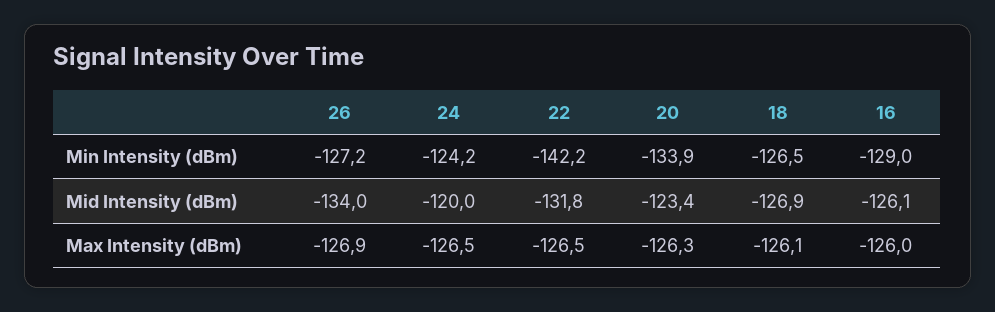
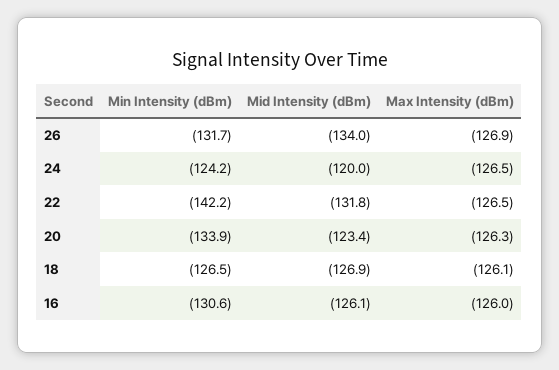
  {
    "26": {
-     "Min Intensity (dBm)": -127.2,
+     "Min Intensity (dBm)": -131.7,
      "Mid Intensity (dBm)": -134,
      "Max Intensity (dBm)": -126.9
    },
    "24": {
      "Min Intensity (dBm)": -124.2,
      "Mid Intensity (dBm)": -120,
      "Max Intensity (dBm)": -126.5
    },
    "22": {
      "Min Intensity (dBm)": -142.2,
      "Mid Intensity (dBm)": -131.8,
      "Max Intensity (dBm)": -126.5
    },
    "20": {
      "Min Intensity (dBm)": -133.9,
      "Mid Intensity (dBm)": -123.4,
      "Max Intensity (dBm)": -126.3
    },
    "18": {
      "Min Intensity (dBm)": -126.5,
      "Mid Intensity (dBm)": -126.9,
      "Max Intensity (dBm)": -126.1
    },
    "16": {
-     "Min Intensity (dBm)": -129,
+     "Min Intensity (dBm)": -130.6,
      "Mid Intensity (dBm)": -126.1,
      "Max Intensity (dBm)": -126
    }
  }

